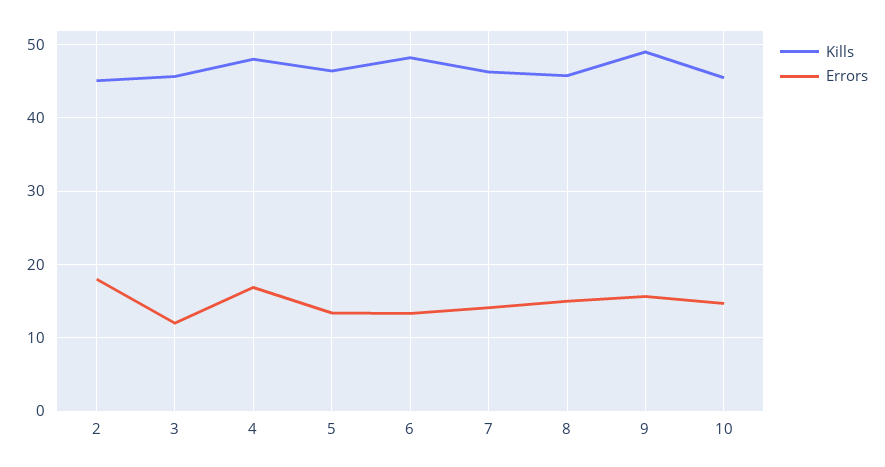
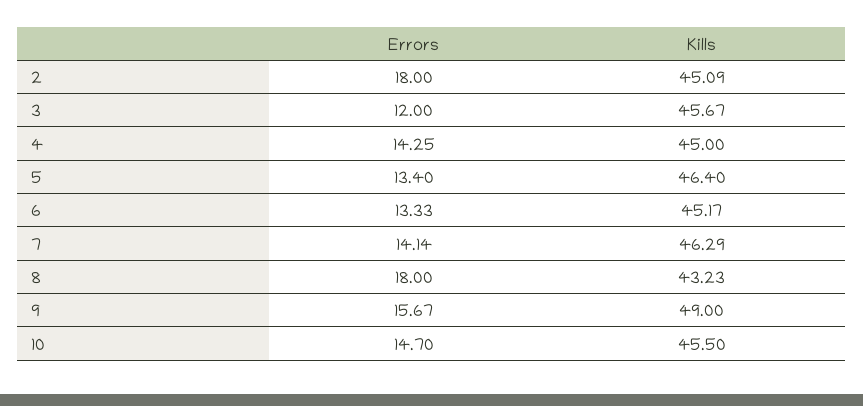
  {
    "Kills": {
      "2": 45.09,
      "3": 45.67,
-     "4": 48,
+     "4": 45,
      "5": 46.4,
-     "6": 48,
+     "6": 45.17,
      "7": 46.29,
-     "8": 46,
+     "8": 43.23,
      "9": 49,
      "10": 45.5
    },
    "Errors": {
      "2": 18,
      "3": 12,
-     "4": 17,
+     "4": 14.25,
      "5": 13.4,
      "6": 13.33,
      "7": 14.14,
-     "8": 15,
+     "8": 18,
      "9": 15.67,
      "10": 14.7
    }
  }

